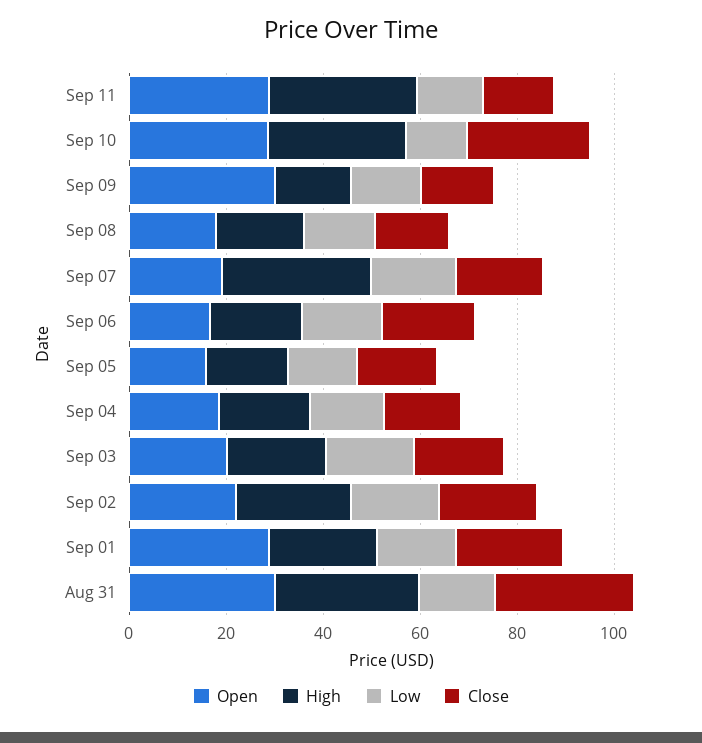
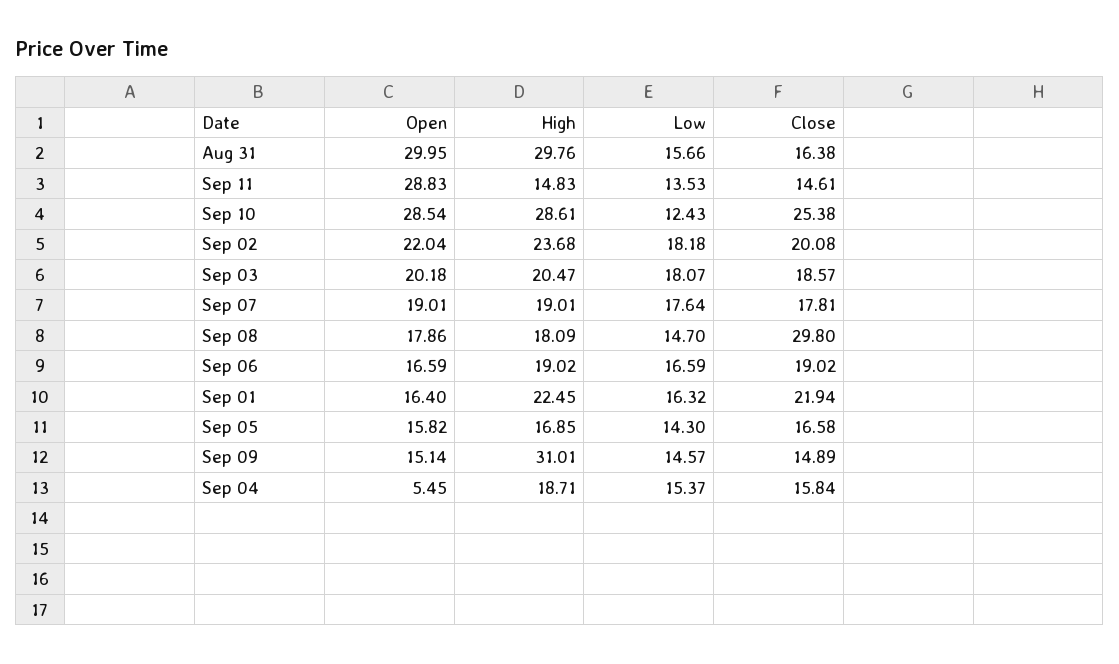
  {
    "Open": {
      "Sep 11": 28.83,
      "Sep 10": 28.54,
-     "Sep 09": 30,
+     "Sep 09": 15.14,
      "Sep 08": 17.86,
      "Sep 07": 19.01,
      "Sep 06": 16.59,
      "Sep 05": 15.82,
-     "Sep 04": 20,
+     "Sep 04": 5.45,
      "Sep 03": 20.18,
      "Sep 02": 22.04,
-     "Sep 01": 30,
+     "Sep 01": 16.4,
      "Aug 31": 29.95
    },
    "High": {
-     "Sep 11": 30,
+     "Sep 11": 14.83,
      "Sep 10": 28.61,
-     "Sep 09": 15,
+     "Sep 09": 31.01,
      "Sep 08": 18.09,
-     "Sep 07": 30,
+     "Sep 07": 19.01,
      "Sep 06": 19.02,
      "Sep 05": 16.85,
      "Sep 04": 18.71,
      "Sep 03": 20.47,
      "Sep 02": 23.68,
      "Sep 01": 22.45,
      "Aug 31": 29.76
    },
    "Low": {
      "Sep 11": 13.53,
      "Sep 10": 12.43,
      "Sep 09": 14.57,
      "Sep 08": 14.7,
      "Sep 07": 17.64,
      "Sep 06": 16.59,
      "Sep 05": 14.3,
      "Sep 04": 15.37,
      "Sep 03": 18.07,
      "Sep 02": 18.18,
      "Sep 01": 16.32,
      "Aug 31": 15.66
    },
    "Close": {
      "Sep 11": 14.61,
      "Sep 10": 25.38,
      "Sep 09": 14.89,
-     "Sep 08": 15,
+     "Sep 08": 29.8,
      "Sep 07": 17.81,
      "Sep 06": 19.02,
      "Sep 05": 16.58,
      "Sep 04": 15.84,
      "Sep 03": 18.57,
      "Sep 02": 20.08,
      "Sep 01": 21.94,
-     "Aug 31": 30
+     "Aug 31": 16.38
    }
  }

